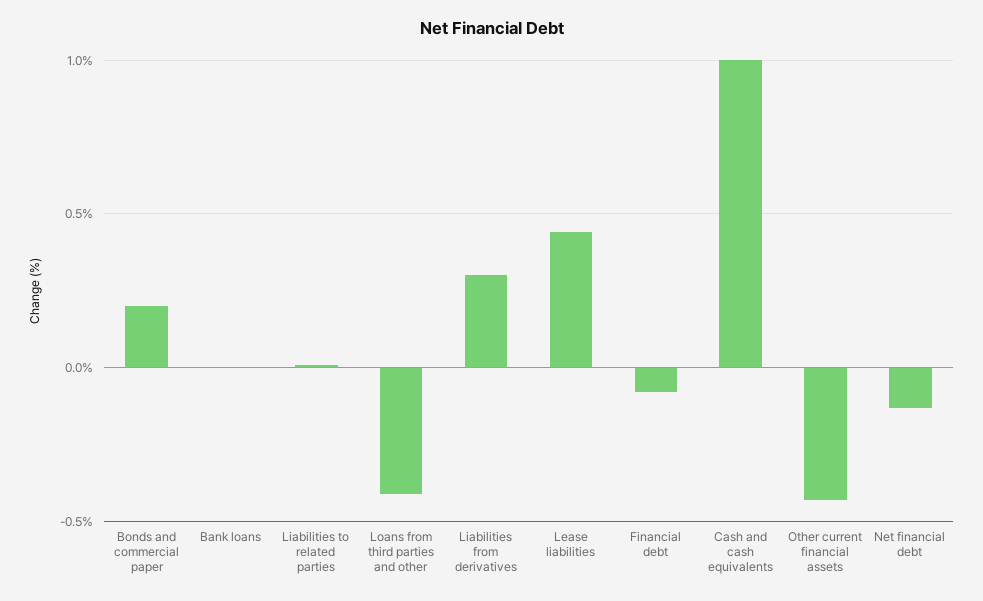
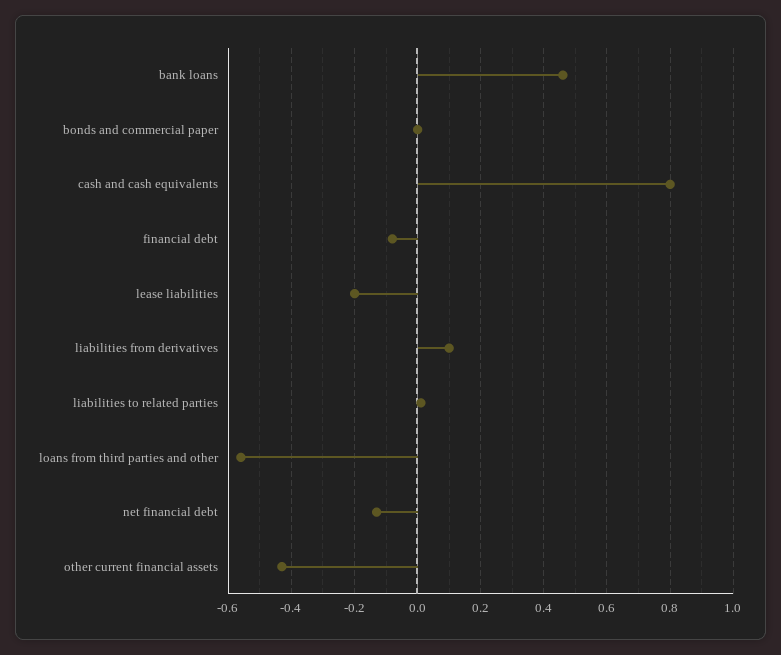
  {
-   "Bonds and commercial paper": 0.2,
+   "Bonds and commercial paper": 0,
-   "Bank loans": 0,
+   "Bank loans": 0.45,
    "Liabilities to related parties": 0,
-   "Loans from third parties and other": -0.4,
+   "Loans from third parties and other": -0.55,
-   "Liabilities from derivatives": 0.3,
+   "Liabilities from derivatives": 0.1,
-   "Lease liabilities": 0.45,
+   "Lease liabilities": -0.2,
    "Financial debt": -0.1,
-   "Cash and cash equivalents": 1,
+   "Cash and cash equivalents": 0.8,
    "Other current financial assets": -0.45,
    "Net financial debt": -0.15
  }

